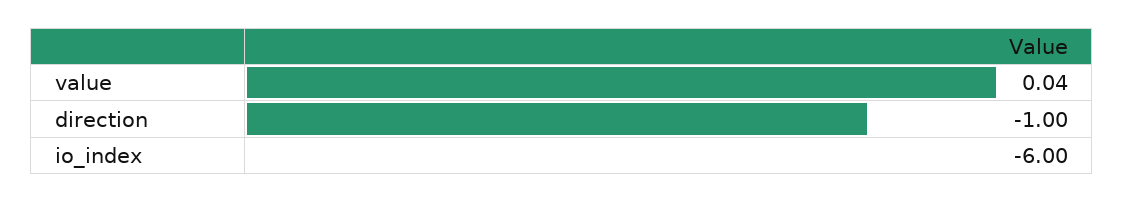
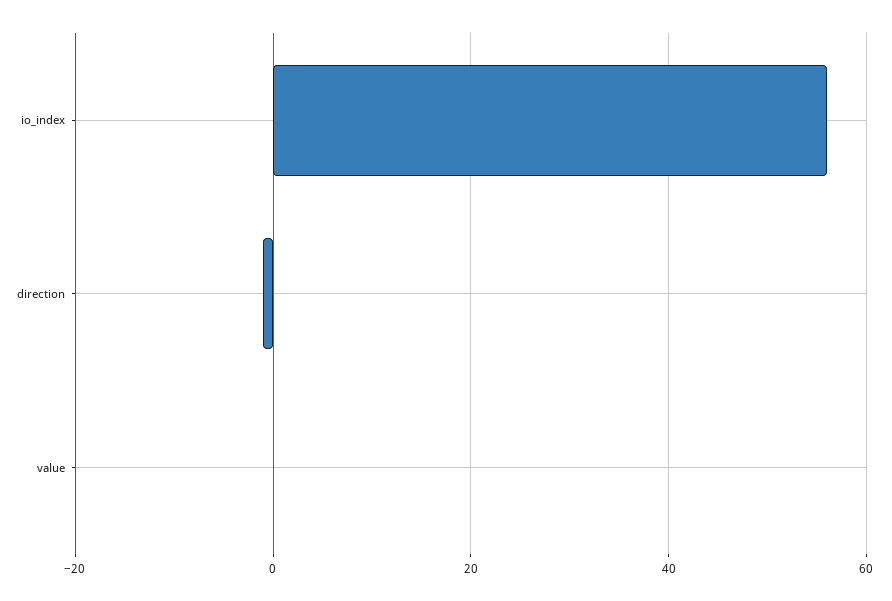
  {
    "value": 0.04,
    "direction": -1,
-   "io_index": -6
+   "io_index": 56
  }

